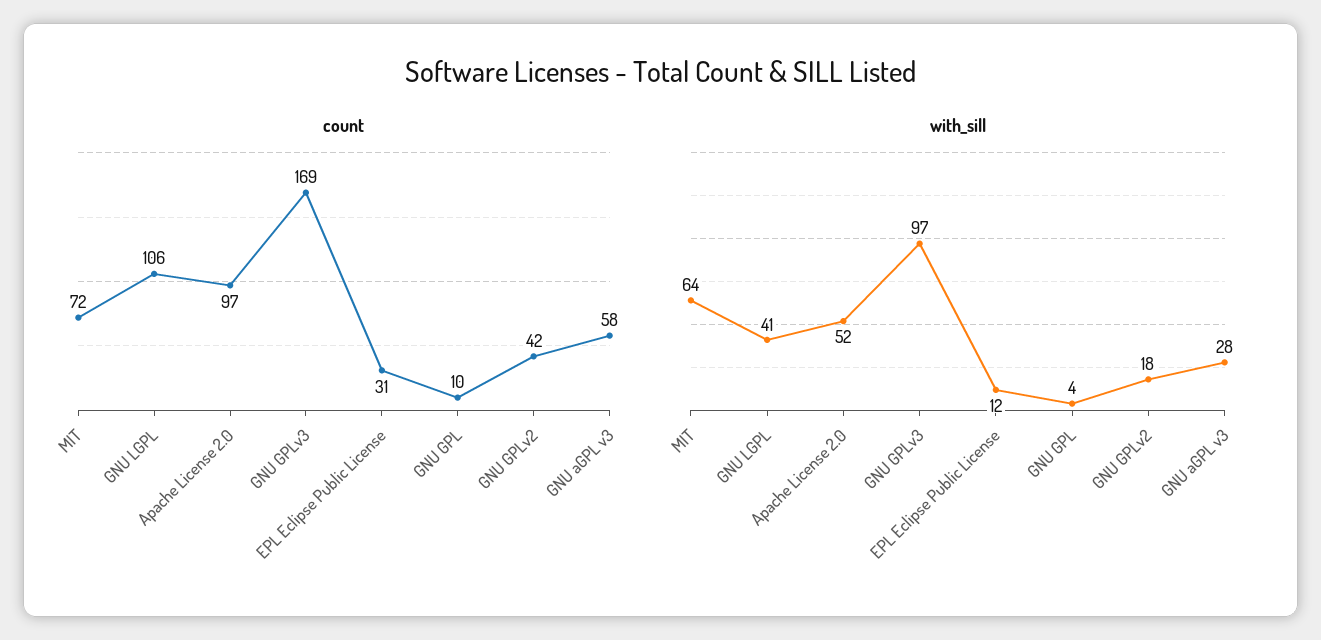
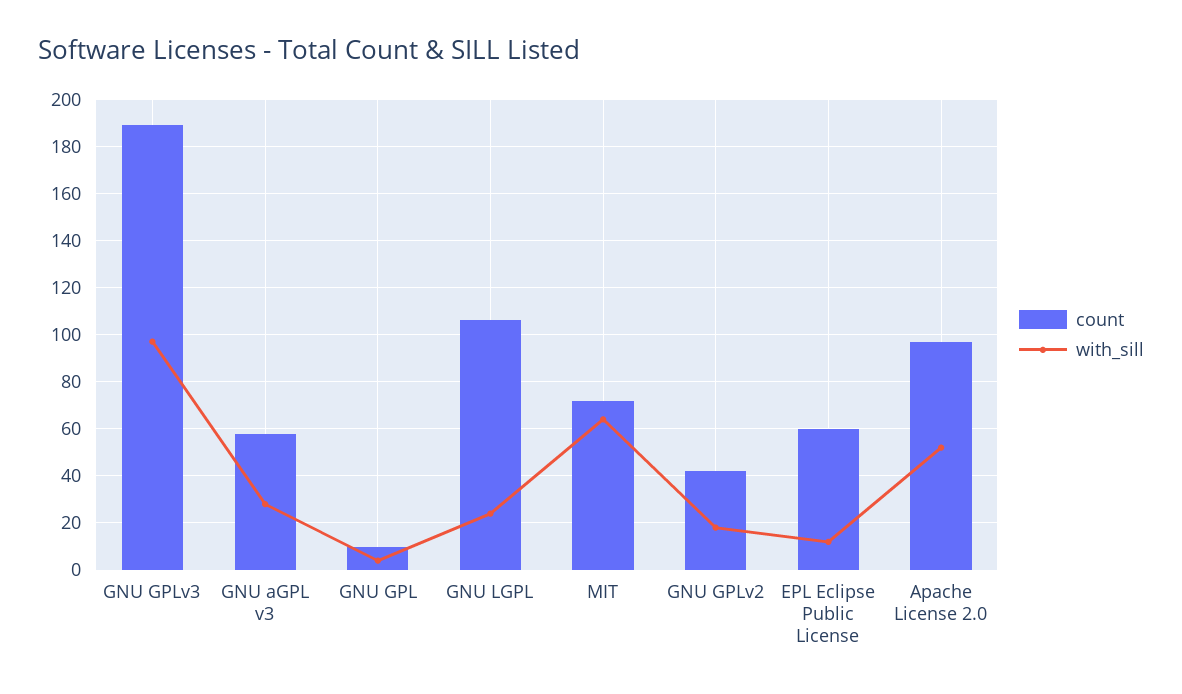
  {
    "count": {
      "MIT": 72,
      "GNU LGPL": 106,
      "Apache License 2.0": 97,
-     "GNU GPLv3": 169,
+     "GNU GPLv3": 190,
-     "EPL Eclipse Public License": 31,
+     "EPL Eclipse Public License": 60,
      "GNU GPL": 10,
      "GNU GPLv2": 42,
      "GNU aGPL v3": 58
    },
    "with_sill": {
      "MIT": 64,
-     "GNU LGPL": 41,
+     "GNU LGPL": 25,
      "Apache License 2.0": 52,
      "GNU GPLv3": 97,
      "EPL Eclipse Public License": 12,
      "GNU GPL": 4,
      "GNU GPLv2": 18,
      "GNU aGPL v3": 28
    }
  }

